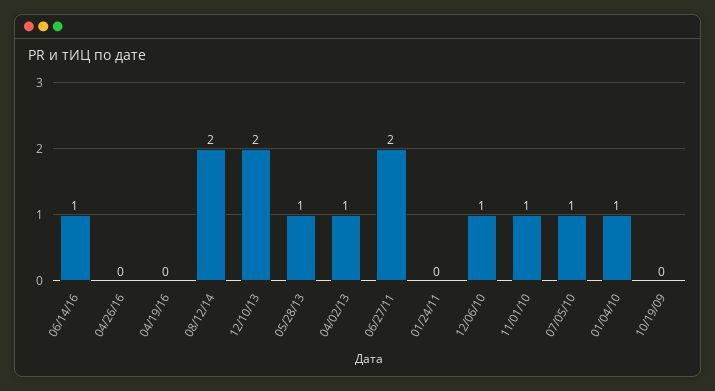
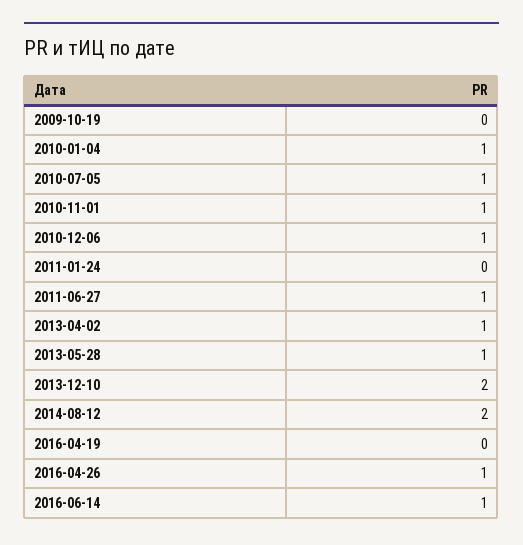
  {
    "06/14/16": 1,
-   "04/26/16": 0,
+   "04/26/16": 1,
    "04/19/16": 0,
    "08/12/14": 2,
    "12/10/13": 2,
    "05/28/13": 1,
    "04/02/13": 1,
-   "06/27/11": 2,
+   "06/27/11": 1,
    "01/24/11": 0,
    "12/06/10": 1,
    "11/01/10": 1,
    "07/05/10": 1,
    "01/04/10": 1,
    "10/19/09": 0
  }

